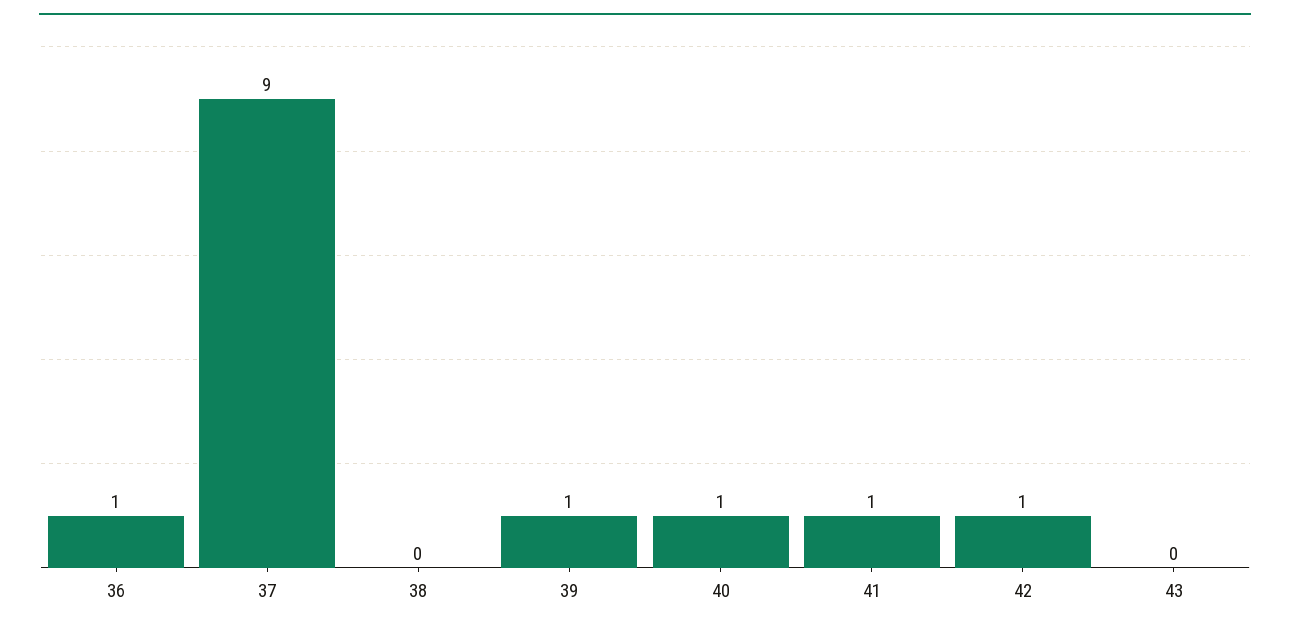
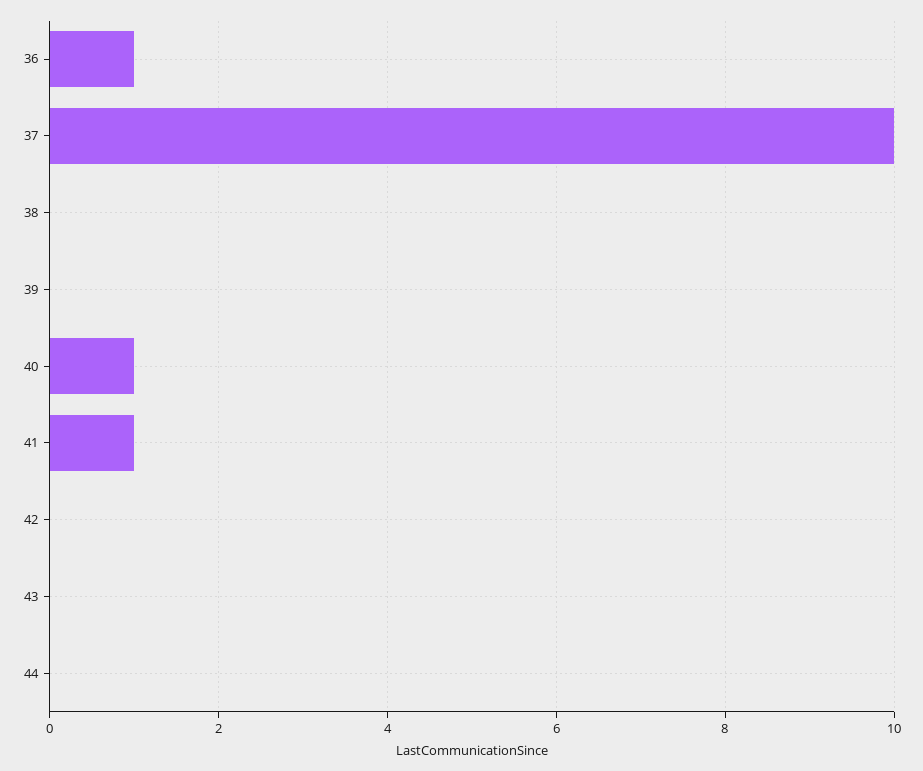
  {
    "36": 1,
-   "37": 9,
+   "37": 10,
    "38": 0,
-   "39": 1,
+   "39": 0,
    "40": 1,
    "41": 1,
-   "42": 1,
+   "42": 0,
-   "43": 0
+   "43": 0,
+   "44": 0
  }

